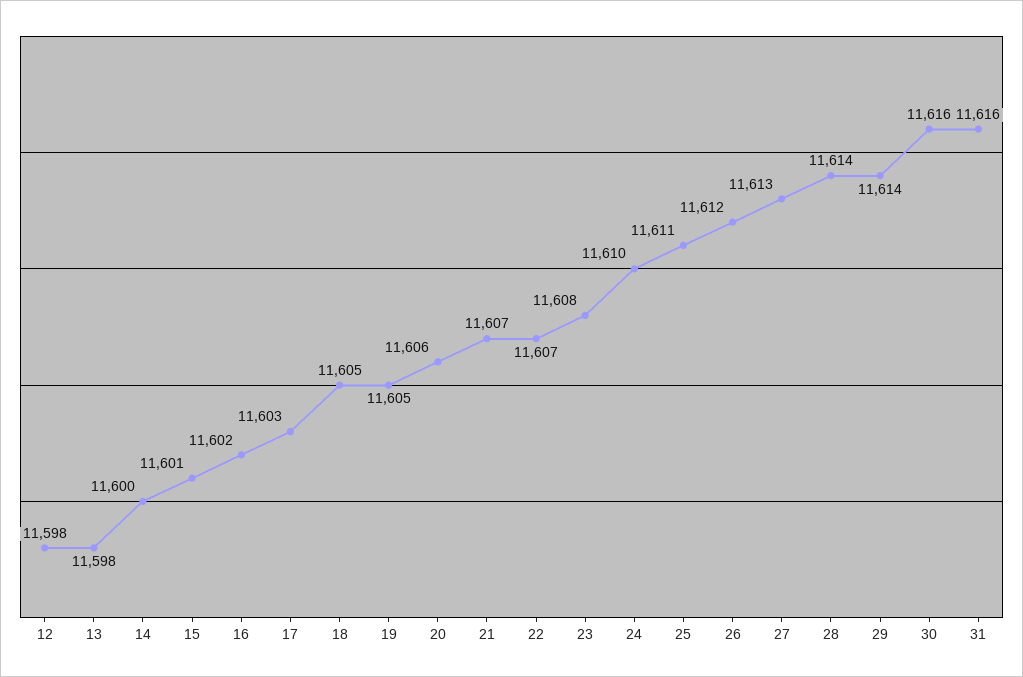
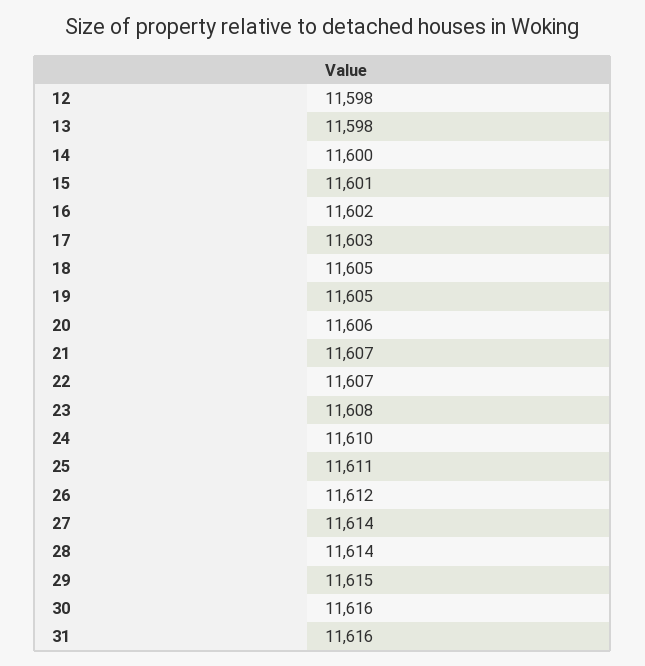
  {
    "12": 11598,
    "13": 11598,
    "14": 11600,
    "15": 11601,
    "16": 11602,
    "17": 11603,
    "18": 11605,
    "19": 11605,
    "20": 11606,
    "21": 11607,
    "22": 11607,
    "23": 11608,
    "24": 11610,
    "25": 11611,
    "26": 11612,
-   "27": 11613,
+   "27": 11614,
    "28": 11614,
-   "29": 11614,
+   "29": 11615,
    "30": 11616,
    "31": 11616
  }

